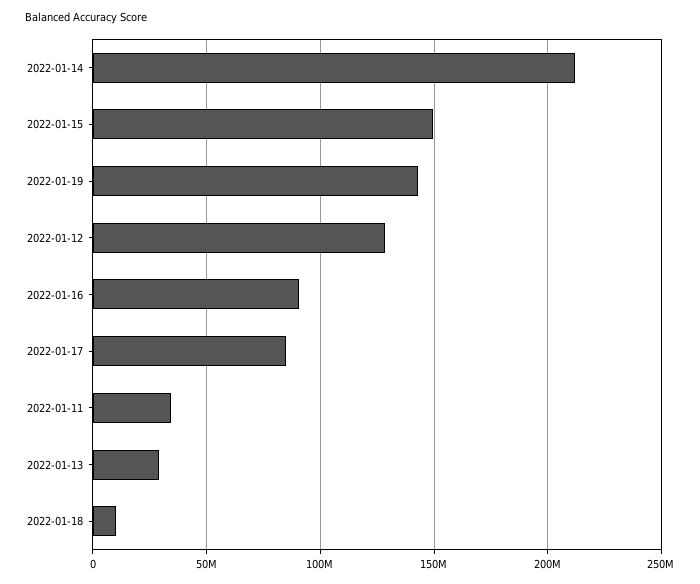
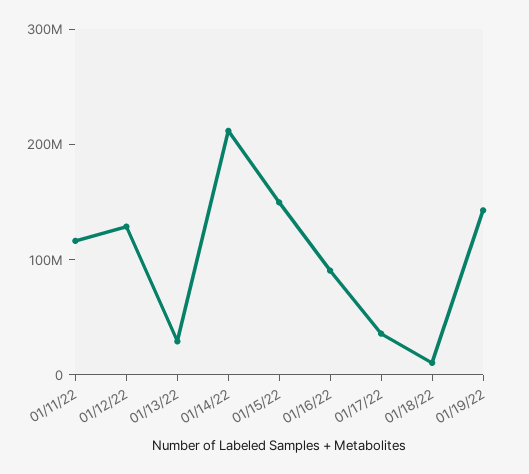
  {
    "2022-01-14": 210000000,
    "2022-01-15": 150000000,
    "2022-01-19": 145000000,
    "2022-01-12": 130000000,
    "2022-01-16": 90000000,
-   "2022-01-17": 85000000,
+   "2022-01-17": 40000000,
-   "2022-01-11": 35000000,
+   "2022-01-11": 120000000,
    "2022-01-13": 30000000,
    "2022-01-18": 10000000
  }

